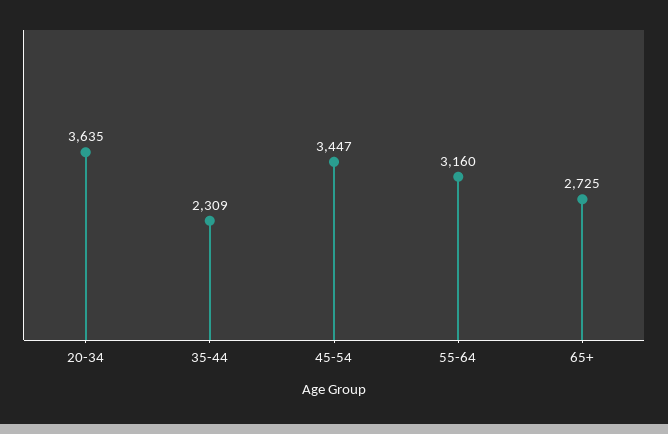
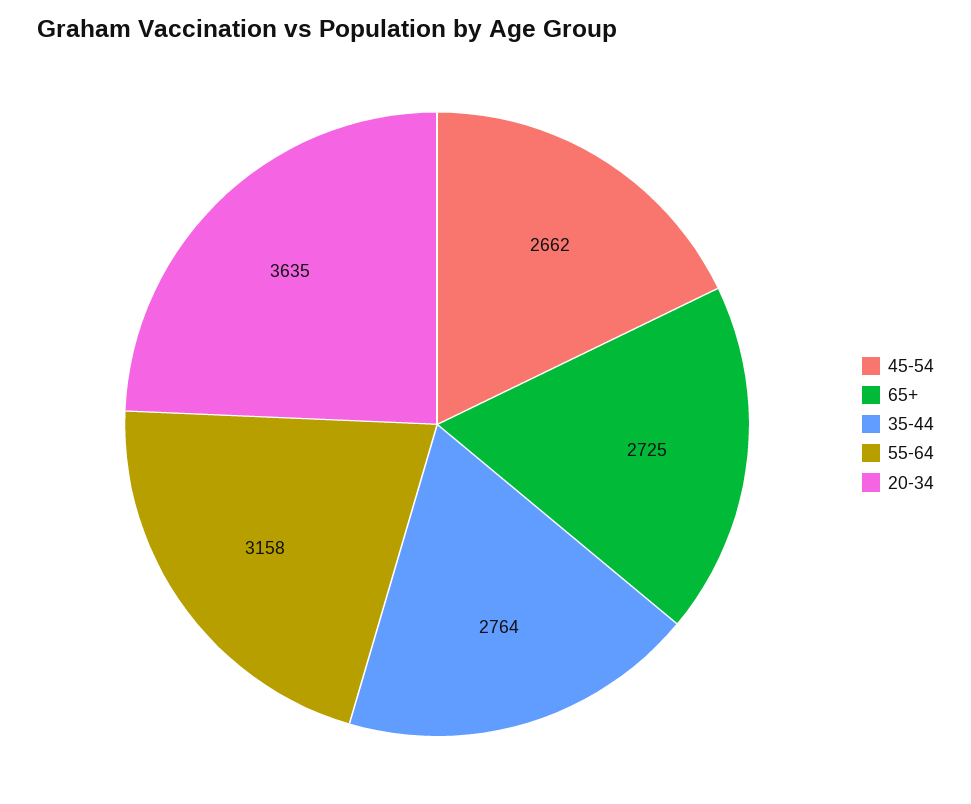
  {
    "20-34": 3635,
-   "35-44": 2309,
+   "35-44": 2764,
-   "45-54": 3447,
+   "45-54": 2662,
-   "55-64": 3160,
+   "55-64": 3158,
    "65+": 2725
  }

